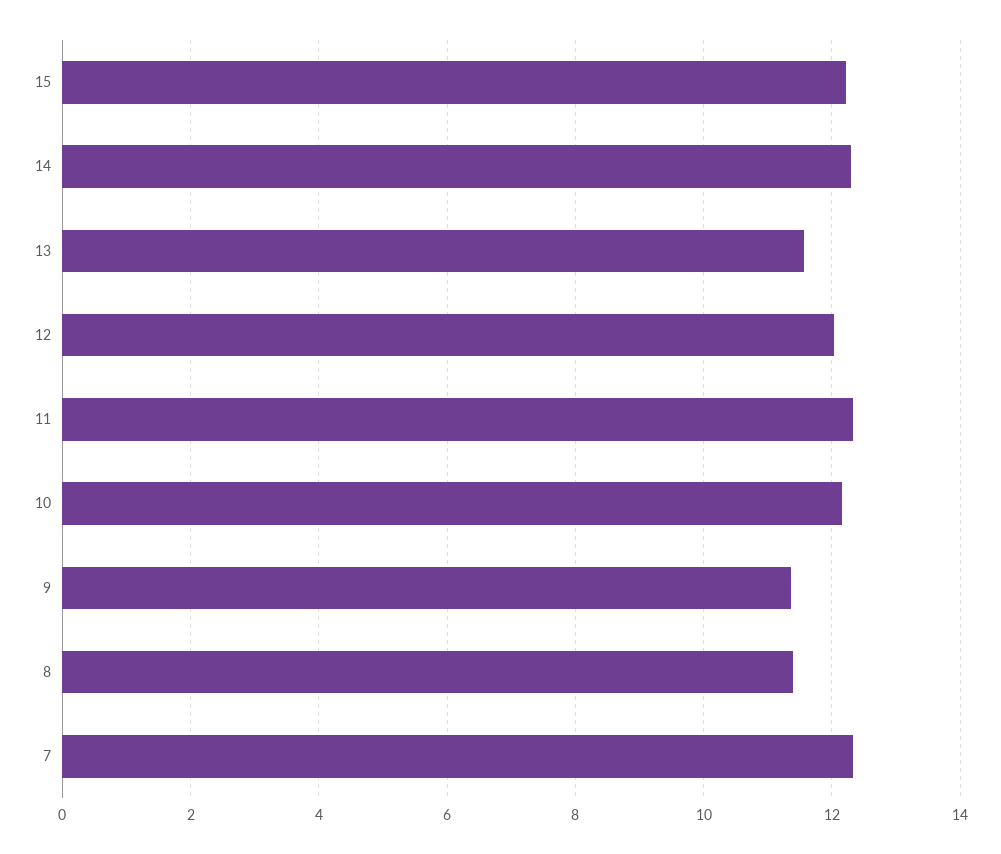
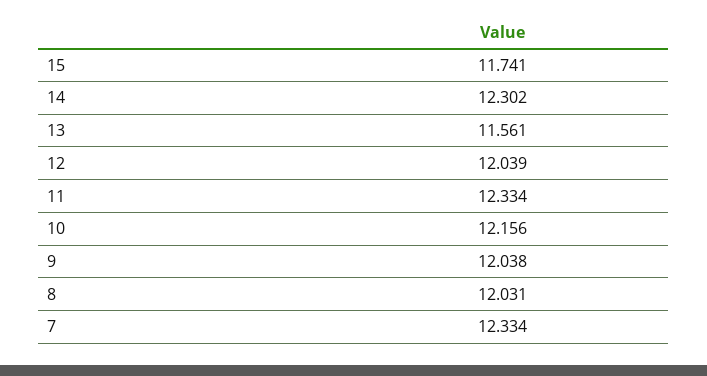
  {
-   "15": 12.2,
+   "15": 11.741,
    "14": 12.302,
    "13": 11.561,
    "12": 12.039,
    "11": 12.334,
    "10": 12.156,
-   "9": 11.4,
+   "9": 12.038,
-   "8": 11.4,
+   "8": 12.031,
    "7": 12.334
  }

